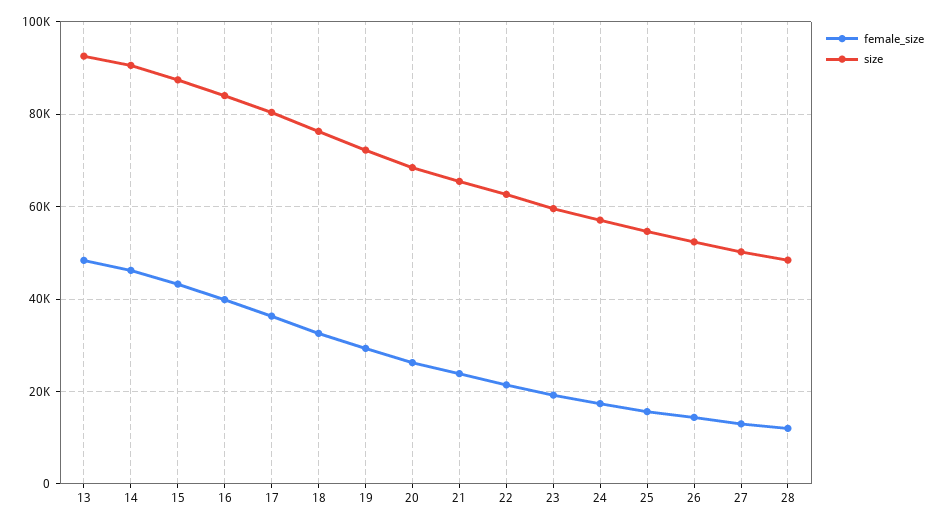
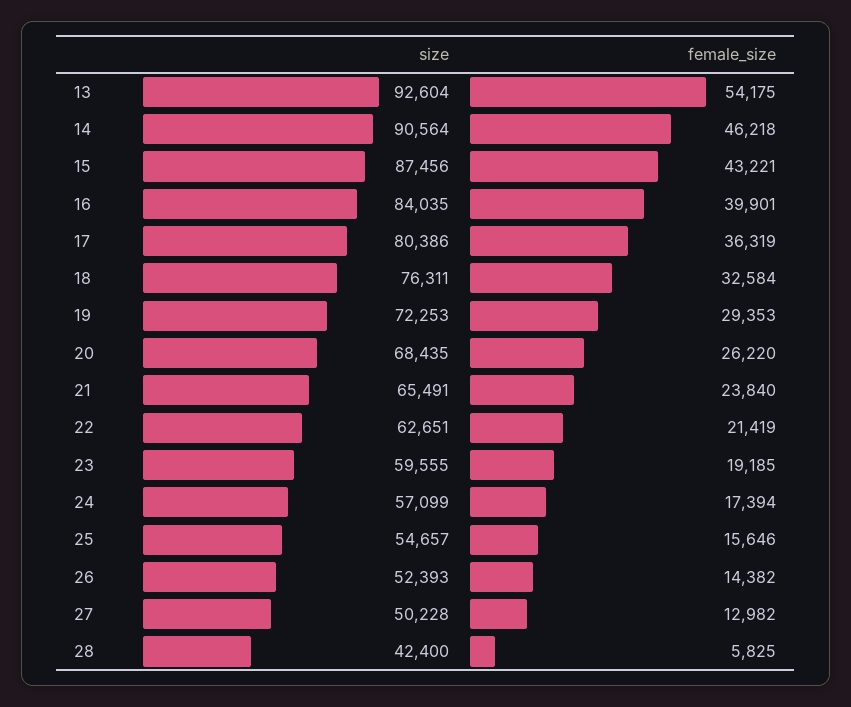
  {
    "female_size": {
-     "13": 48000,
+     "13": 54175,
      "14": 46218,
      "15": 43221,
      "16": 39901,
      "17": 36319,
      "18": 32584,
      "19": 29353,
      "20": 26220,
      "21": 23840,
      "22": 21419,
      "23": 19185,
      "24": 17394,
      "25": 15646,
      "26": 14382,
      "27": 12982,
-     "28": 12000
+     "28": 5825
    },
    "size": {
      "13": 92604,
      "14": 90564,
      "15": 87456,
      "16": 84035,
      "17": 80386,
      "18": 76311,
      "19": 72253,
      "20": 68435,
      "21": 65491,
      "22": 62651,
      "23": 59555,
      "24": 57099,
      "25": 54657,
      "26": 52393,
      "27": 50228,
-     "28": 48000
+     "28": 42400
    }
  }

